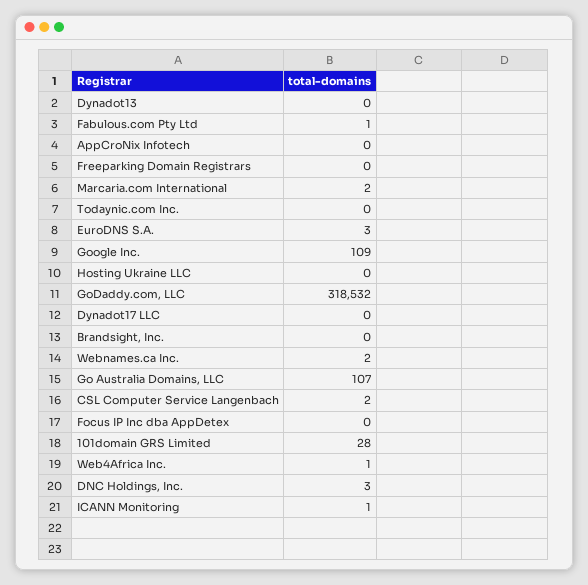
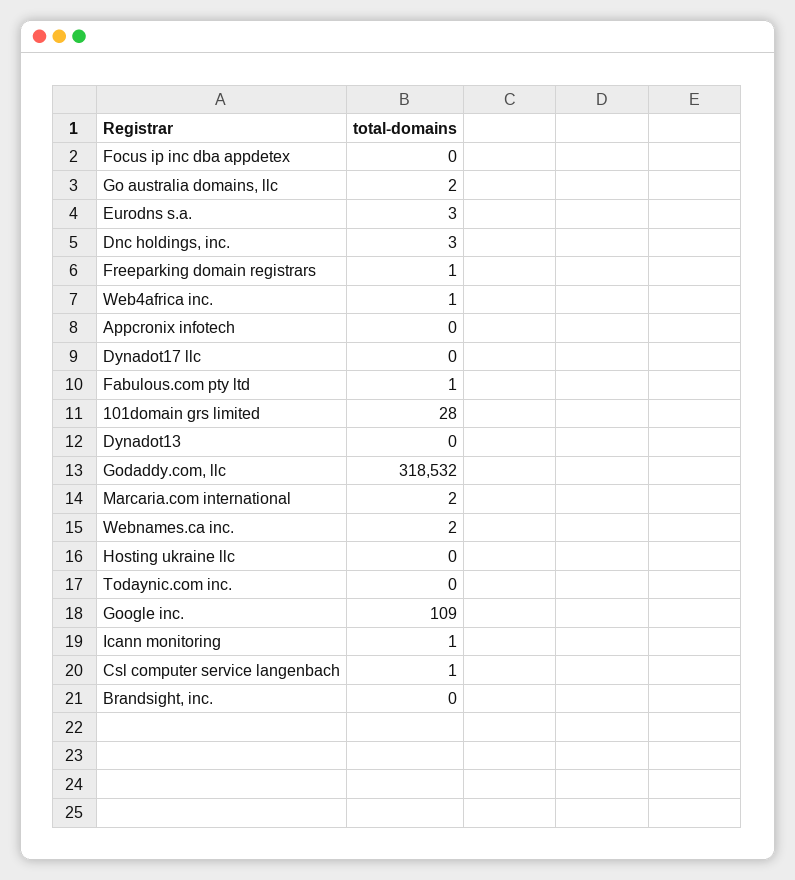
  {
    "Dynadot13": 0,
    "Fabulous.com Pty Ltd": 1,
    "AppCroNix Infotech": 0,
-   "Freeparking Domain Registrars": 0,
+   "Freeparking Domain Registrars": 1,
    "Marcaria.com International": 2,
    "Todaynic.com Inc.": 0,
    "EuroDNS S.A.": 3,
    "Google Inc.": 109,
    "Hosting Ukraine LLC": 0,
    "GoDaddy.com, LLC": 318532,
    "Dynadot17 LLC": 0,
    "Brandsight, Inc.": 0,
    "Webnames.ca Inc.": 2,
-   "Go Australia Domains, LLC": 107,
+   "Go Australia Domains, LLC": 2,
-   "CSL Computer Service Langenbach": 2,
+   "CSL Computer Service Langenbach": 1,
    "Focus IP Inc dba AppDetex": 0,
    "101domain GRS Limited": 28,
    "Web4Africa Inc.": 1,
    "DNC Holdings, Inc.": 3,
    "ICANN Monitoring": 1
  }

